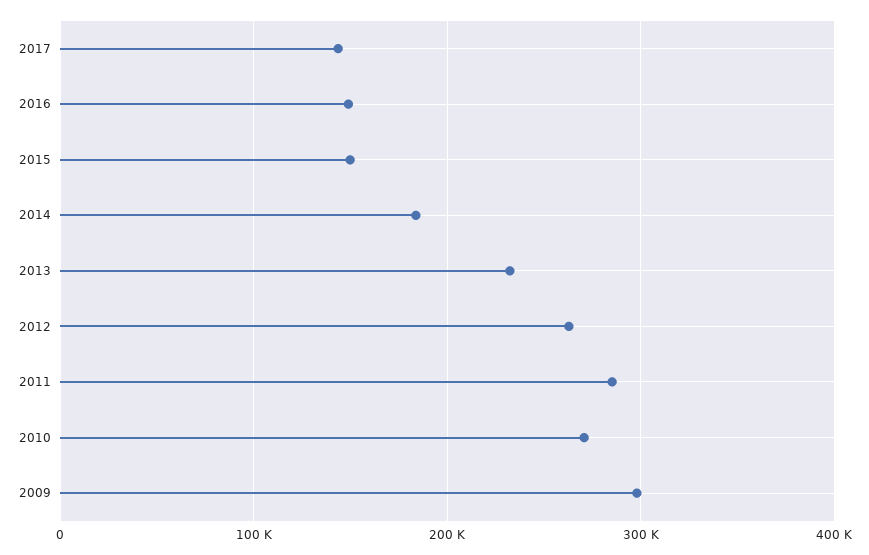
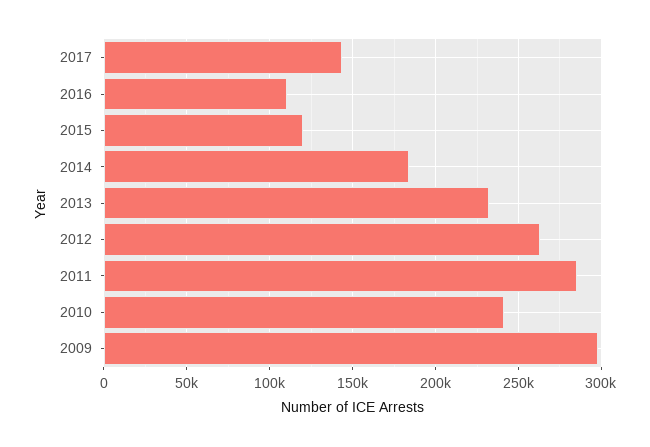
  {
    "2017": 145000,
-   "2016": 150000,
+   "2016": 110000,
-   "2015": 150000,
+   "2015": 120000,
    "2014": 185000,
    "2013": 230000,
    "2012": 265000,
    "2011": 285000,
-   "2010": 270000,
+   "2010": 240000,
    "2009": 300000
  }

